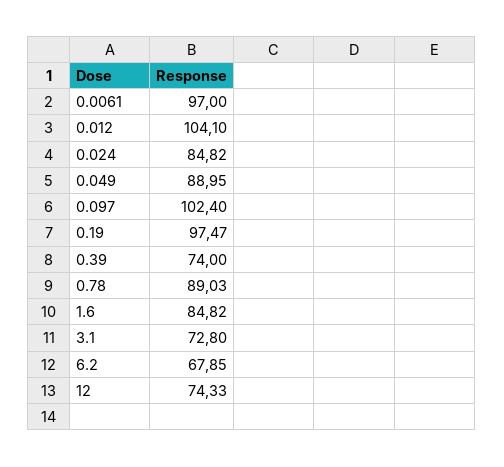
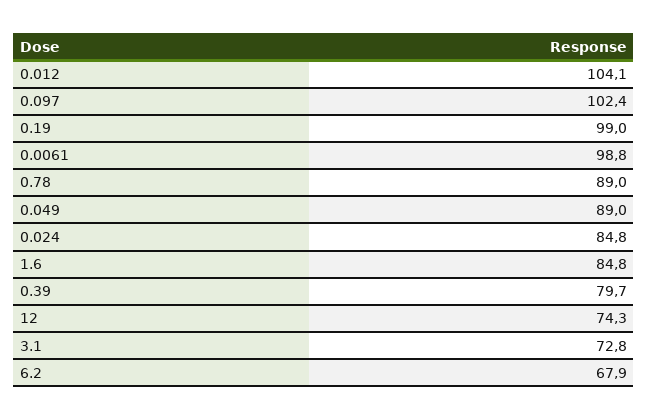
  {
-   "0.0061": 97,
+   "0.0061": 98.8,
    "0.012": 104.1,
    "0.024": 84.82,
    "0.049": 88.95,
    "0.097": 102.4,
-   "0.19": 97.47,
+   "0.19": 99,
-   "0.39": 74,
+   "0.39": 79.7,
    "0.78": 89.03,
    "1.6": 84.82,
    "3.1": 72.8,
    "6.2": 67.85,
    "12": 74.33
  }

